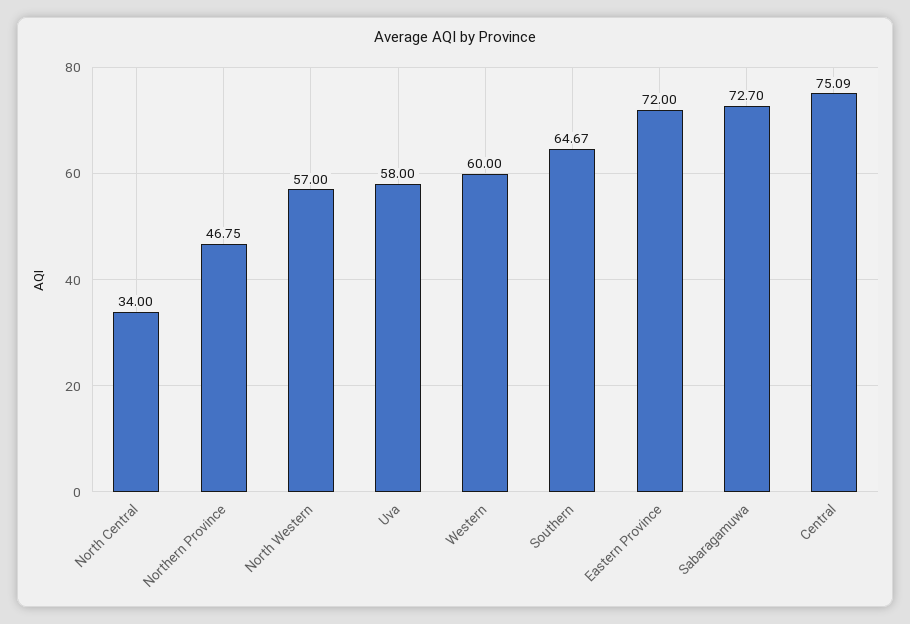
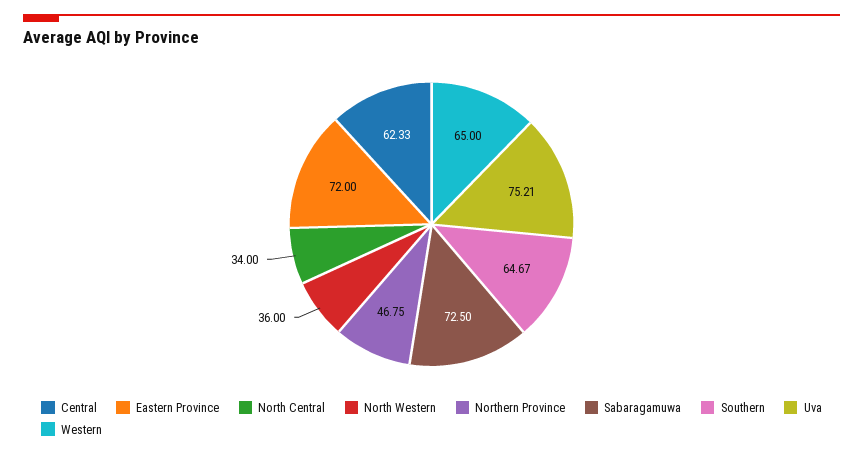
  {
    "North Central": 34,
    "Northern Province": 46.75,
-   "North Western": 57,
+   "North Western": 36,
-   "Uva": 58,
+   "Uva": 75.21,
-   "Western": 60,
+   "Western": 65,
    "Southern": 64.67,
    "Eastern Province": 72,
-   "Sabaragamuwa": 72.7,
+   "Sabaragamuwa": 72.5,
-   "Central": 75.09
+   "Central": 62.33
  }

